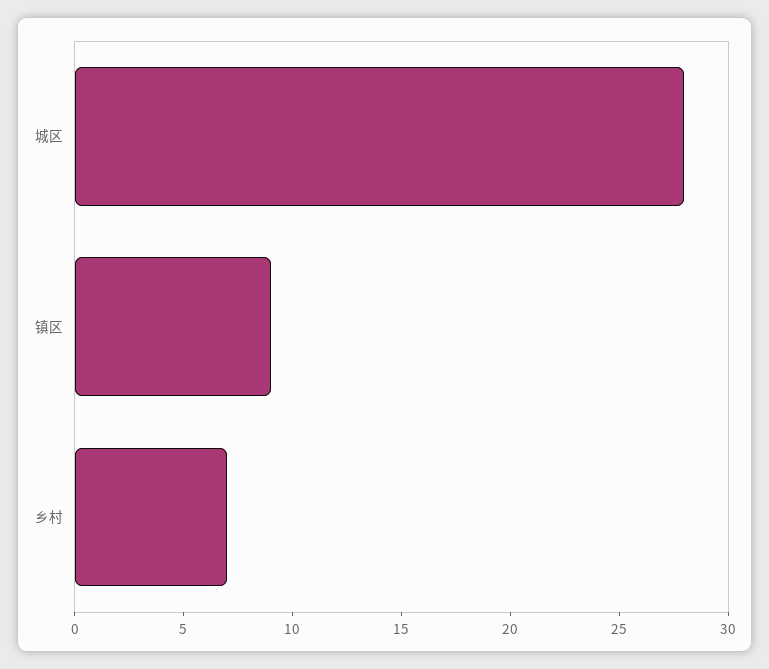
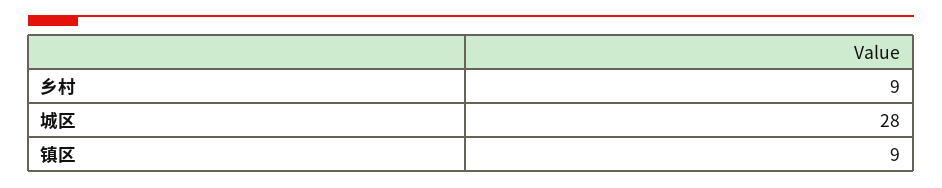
  {
    "城区": 28,
    "镇区": 9,
-   "乡村": 7
+   "乡村": 9
  }

